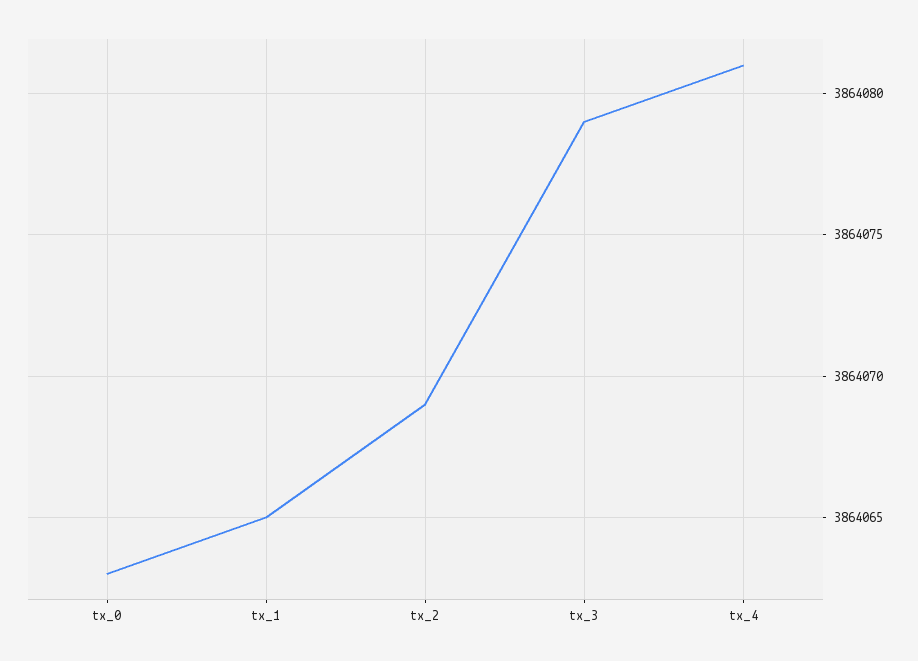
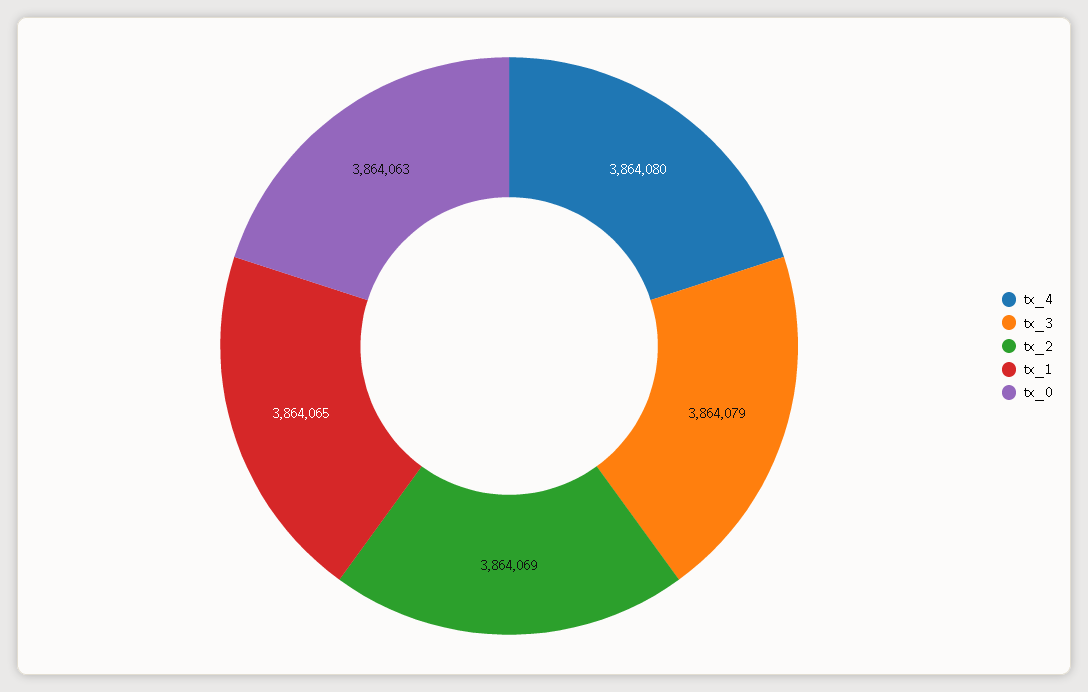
  {
    "tx_0": 3864063,
    "tx_1": 3864065,
    "tx_2": 3864069,
    "tx_3": 3864079,
-   "tx_4": 3864081
+   "tx_4": 3864080
  }

